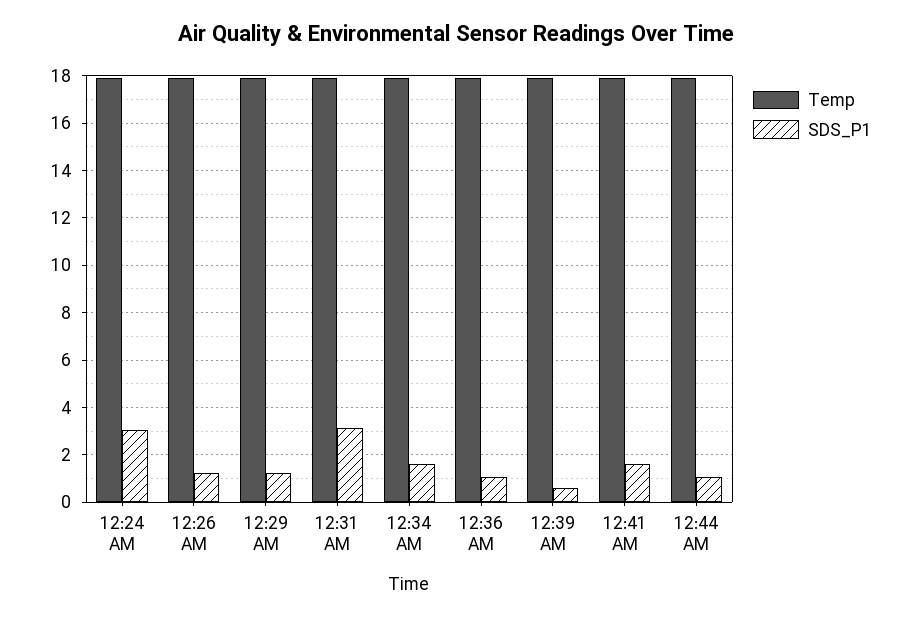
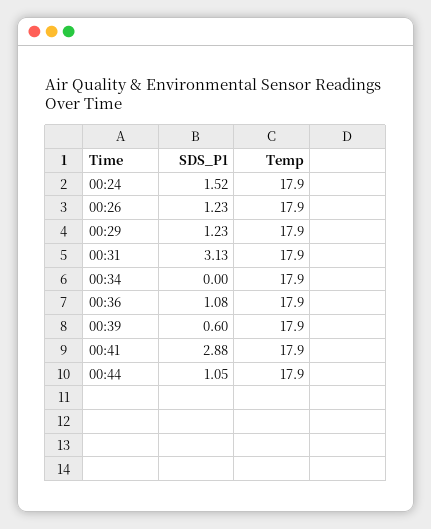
  {
    "Temp": {
      "12:24 AM": 17.9,
      "12:26 AM": 17.9,
      "12:29 AM": 17.9,
      "12:31 AM": 17.9,
      "12:34 AM": 17.9,
      "12:36 AM": 17.9,
      "12:39 AM": 17.9,
      "12:41 AM": 17.9,
      "12:44 AM": 17.9
    },
    "SDS_P1": {
-     "12:24 AM": 3,
+     "12:24 AM": 1.52,
      "12:26 AM": 1.23,
      "12:29 AM": 1.23,
      "12:31 AM": 3.13,
-     "12:34 AM": 1.5,
+     "12:34 AM": 0,
      "12:36 AM": 1.08,
      "12:39 AM": 0.6,
-     "12:41 AM": 1.5,
+     "12:41 AM": 2.88,
      "12:44 AM": 1.05
    }
  }

